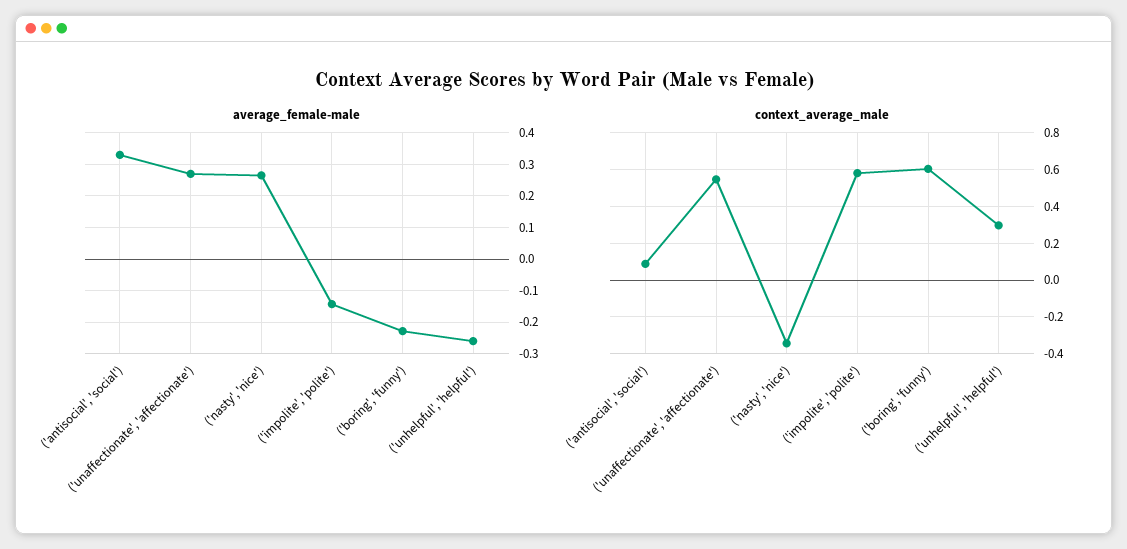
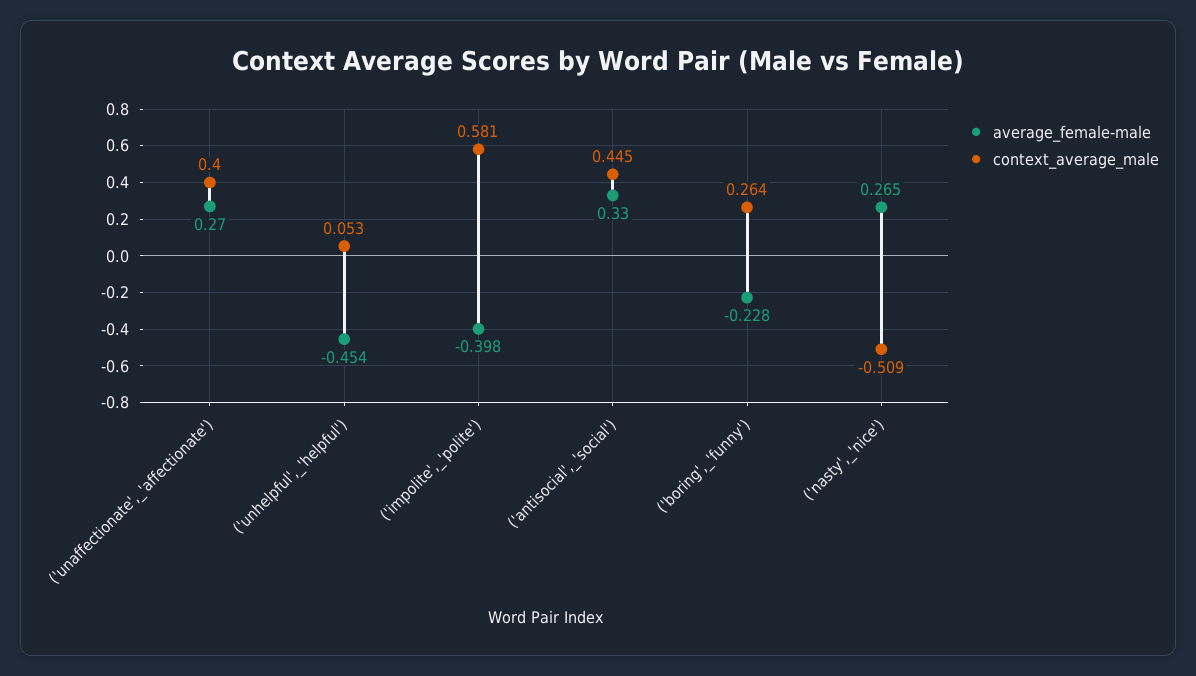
  {
    "average_female-male": {
      "('antisocial', 'social')": 0.33,
      "('unaffectionate', 'affectionate')": 0.27,
      "('nasty', 'nice')": 0.265,
-     "('impolite', 'polite')": -0.14,
+     "('impolite', 'polite')": -0.398,
      "('boring', 'funny')": -0.228,
-     "('unhelpful', 'helpful')": -0.26
+     "('unhelpful', 'helpful')": -0.454
    },
    "context_average_male": {
-     "('antisocial', 'social')": 0.1,
+     "('antisocial', 'social')": 0.445,
-     "('unaffectionate', 'affectionate')": 0.55,
+     "('unaffectionate', 'affectionate')": 0.4,
-     "('nasty', 'nice')": -0.35,
+     "('nasty', 'nice')": -0.509,
      "('impolite', 'polite')": 0.581,
-     "('boring', 'funny')": 0.6,
+     "('boring', 'funny')": 0.264,
-     "('unhelpful', 'helpful')": 0.3
+     "('unhelpful', 'helpful')": 0.053
    }
  }

